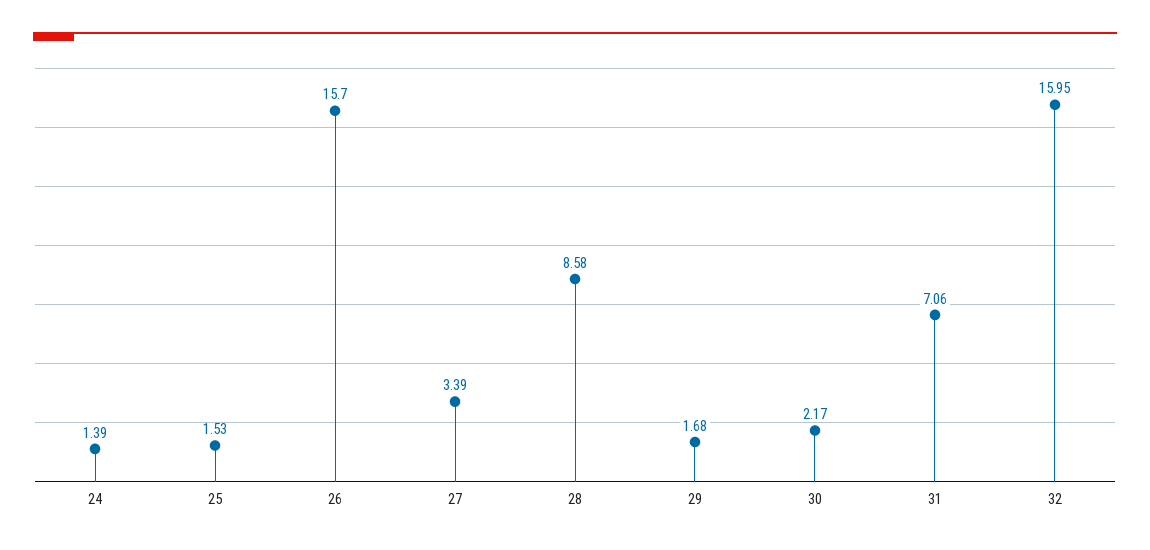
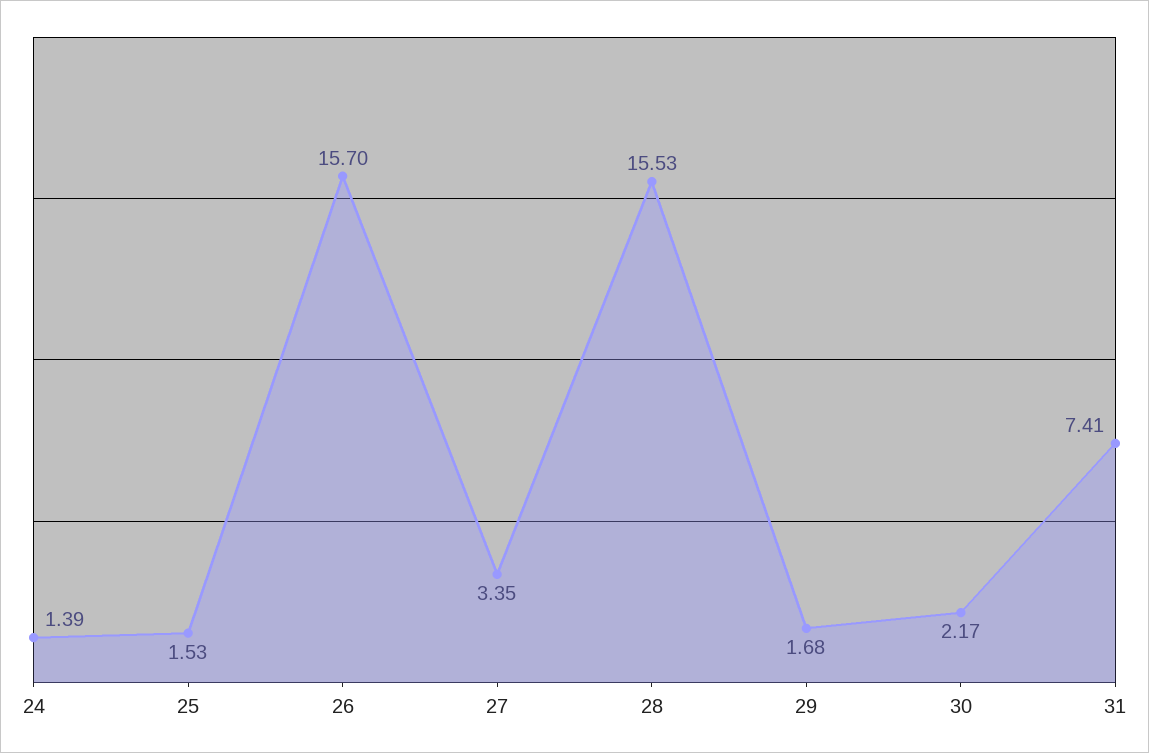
  {
    "24": 1.39,
    "25": 1.53,
    "26": 15.7,
-   "27": 3.39,
+   "27": 3.35,
-   "28": 8.58,
+   "28": 15.53,
    "29": 1.68,
    "30": 2.17,
-   "31": 7.06,
+   "31": 7.41
-   "32": 15.95
  }

